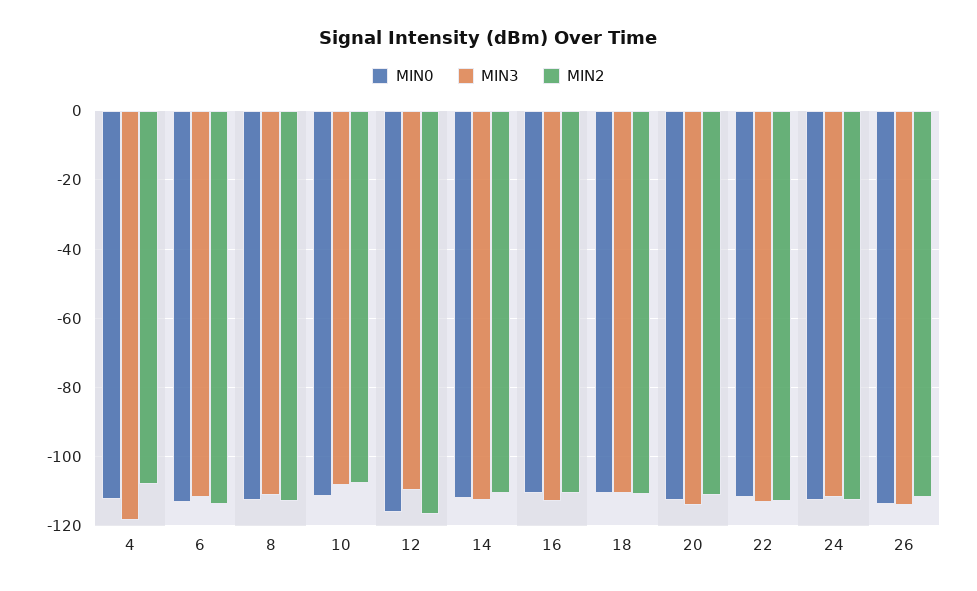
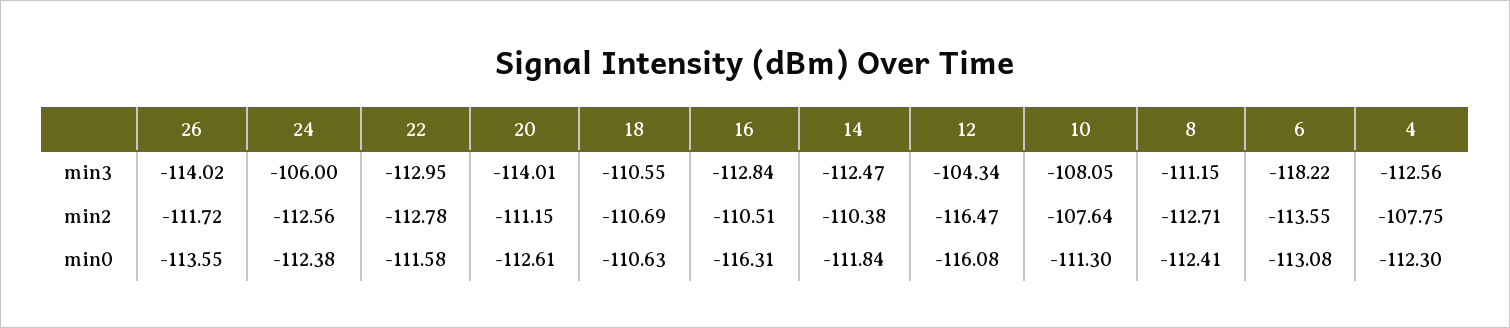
  {
    "MIN0": {
      "4": -112.3,
      "6": -113.08,
      "8": -112.41,
      "10": -111.3,
      "12": -116.08,
      "14": -111.84,
-     "16": -110,
+     "16": -116.31,
      "18": -110.63,
      "20": -112.61,
      "22": -111.58,
      "24": -112.38,
      "26": -113.55
    },
    "MIN3": {
-     "4": -118,
+     "4": -112.56,
-     "6": -112,
+     "6": -118.22,
      "8": -111.15,
      "10": -108.05,
-     "12": -110,
+     "12": -104.34,
      "14": -112.47,
      "16": -112.84,
      "18": -110.55,
      "20": -114.01,
      "22": -112.95,
-     "24": -112,
+     "24": -106,
      "26": -114.02
    },
    "MIN2": {
      "4": -107.75,
      "6": -113.55,
      "8": -112.71,
      "10": -107.64,
      "12": -116.47,
      "14": -110.38,
      "16": -110.51,
      "18": -110.69,
      "20": -111.15,
      "22": -112.78,
      "24": -112.56,
      "26": -111.72
    }
  }

